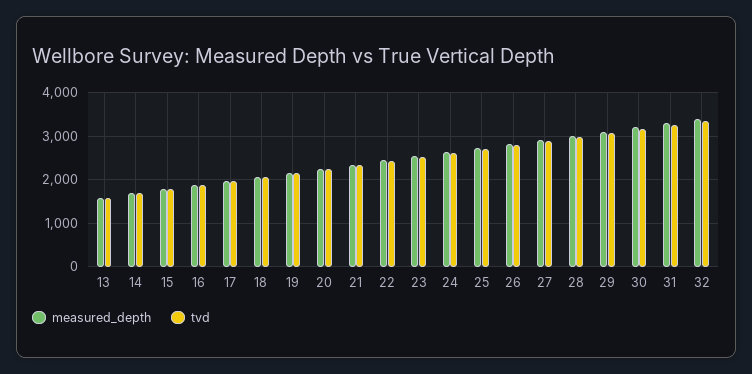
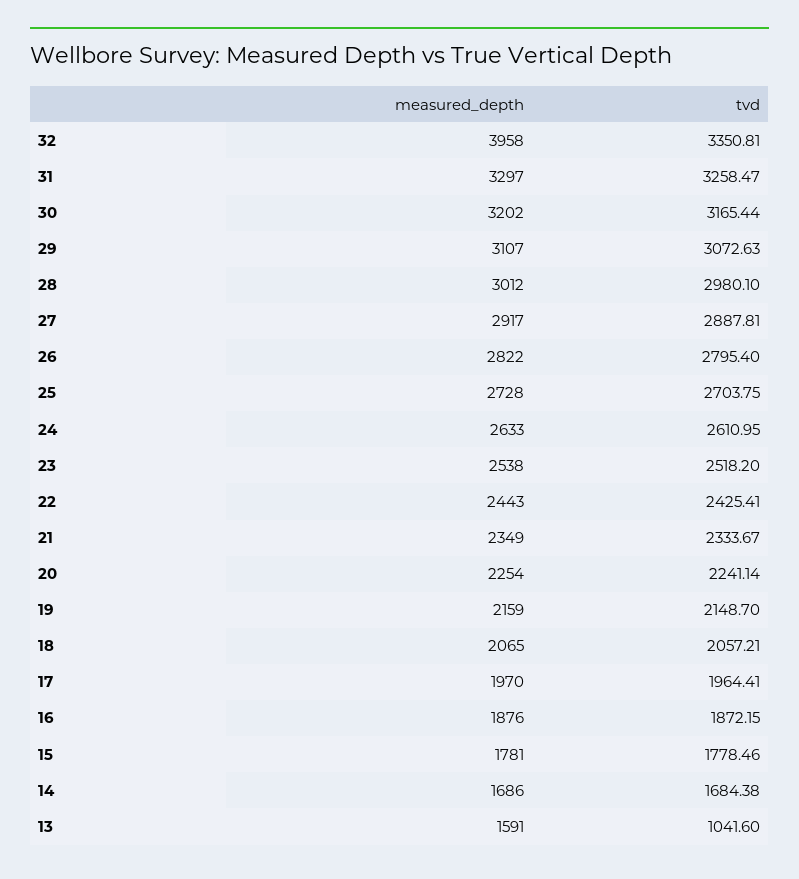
  {
    "measured_depth": {
      "13": 1591,
      "14": 1686,
      "15": 1781,
      "16": 1876,
      "17": 1970,
      "18": 2065,
      "19": 2159,
      "20": 2254,
      "21": 2349,
      "22": 2443,
      "23": 2538,
      "24": 2633,
      "25": 2728,
      "26": 2822,
      "27": 2917,
      "28": 3012,
      "29": 3107,
      "30": 3202,
      "31": 3297,
-     "32": 3400
+     "32": 3958
    },
    "tvd": {
-     "13": 1600,
+     "13": 1041.6,
      "14": 1684.38,
      "15": 1778.46,
      "16": 1872.15,
      "17": 1964.41,
      "18": 2057.21,
      "19": 2148.7,
      "20": 2241.14,
      "21": 2333.67,
      "22": 2425.41,
      "23": 2518.2,
      "24": 2610.95,
      "25": 2703.75,
      "26": 2795.4,
      "27": 2887.81,
      "28": 2980.1,
      "29": 3072.63,
      "30": 3165.44,
      "31": 3258.47,
      "32": 3350.81
    }
  }

